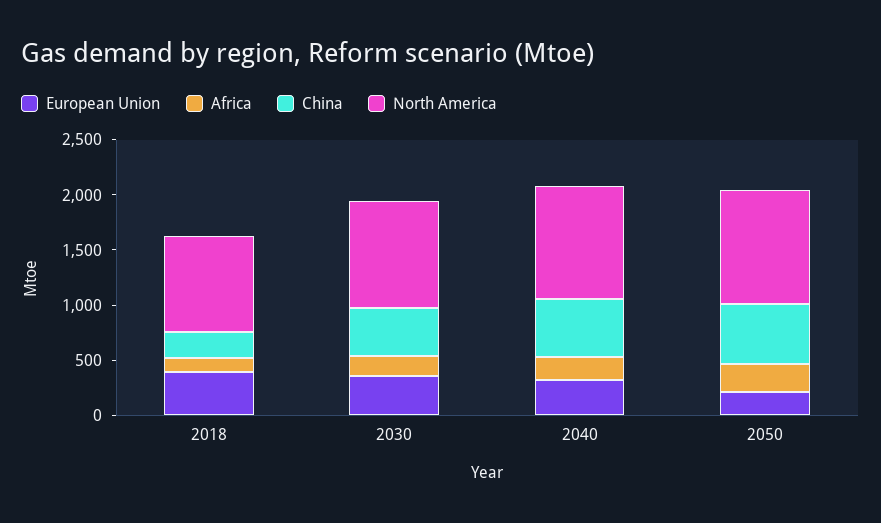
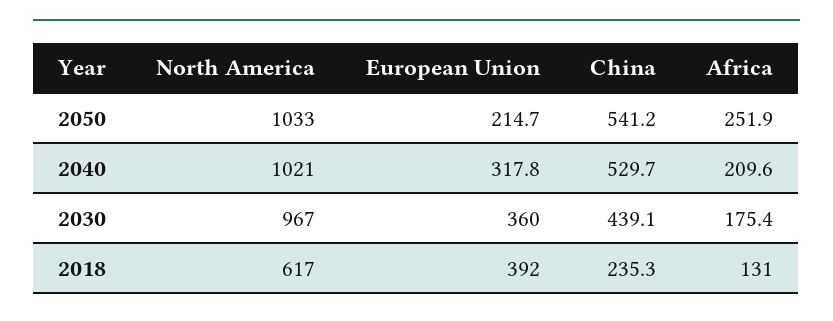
  {
    "European Union": {
      "2018": 392,
      "2030": 360,
      "2040": 317.8,
      "2050": 214.7
    },
    "Africa": {
      "2018": 131,
      "2030": 175.4,
      "2040": 209.6,
      "2050": 251.9
    },
    "China": {
      "2018": 235.3,
      "2030": 439.1,
      "2040": 529.7,
      "2050": 541.2
    },
    "North America": {
-     "2018": 900,
+     "2018": 617,
      "2030": 967,
      "2040": 1021,
      "2050": 1033
    }
  }

